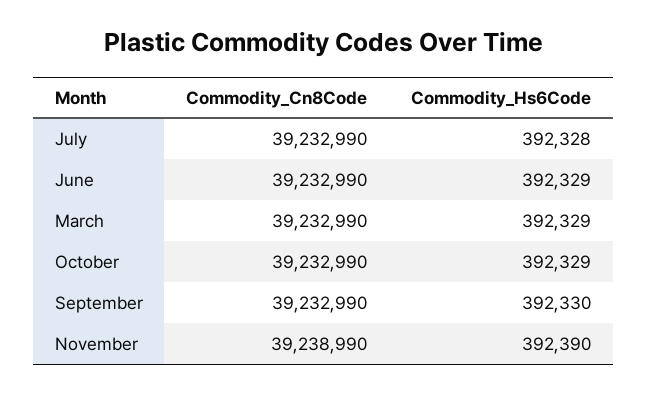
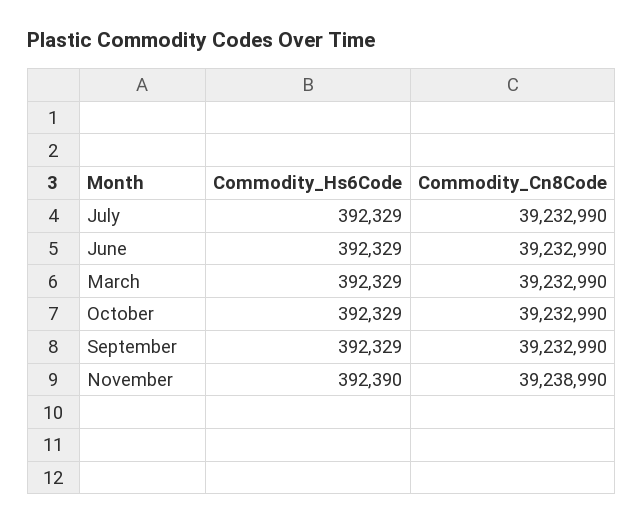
  {
    "Commodity_Cn8Code": {
      "July": 39232990,
      "June": 39232990,
      "March": 39232990,
      "October": 39232990,
      "September": 39232990,
      "November": 39238990
    },
    "Commodity_Hs6Code": {
-     "July": 392328,
+     "July": 392329,
      "June": 392329,
      "March": 392329,
      "October": 392329,
-     "September": 392330,
+     "September": 392329,
      "November": 392390
    }
  }

